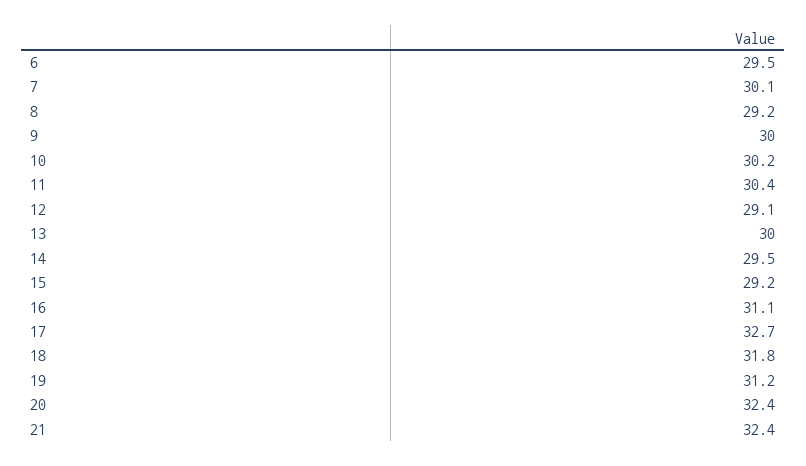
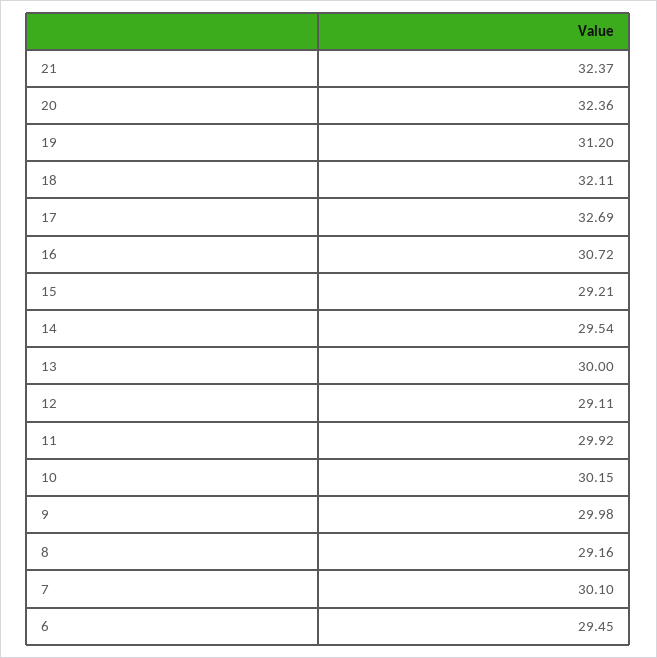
  {
    "6": 29.45,
    "7": 30.1,
    "8": 29.16,
    "9": 29.98,
    "10": 30.15,
-   "11": 30.4,
+   "11": 29.92,
    "12": 29.11,
    "13": 30,
    "14": 29.54,
    "15": 29.21,
-   "16": 31.1,
+   "16": 30.72,
    "17": 32.69,
-   "18": 31.8,
+   "18": 32.11,
    "19": 31.2,
    "20": 32.36,
    "21": 32.37
  }

